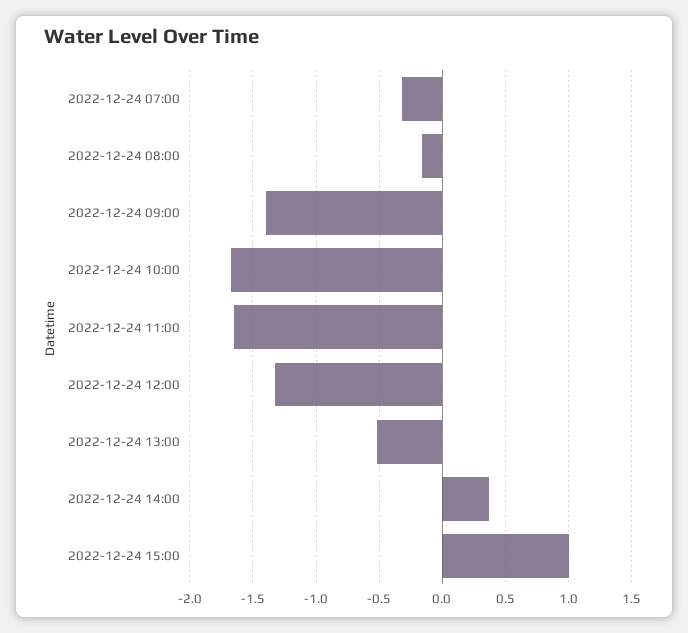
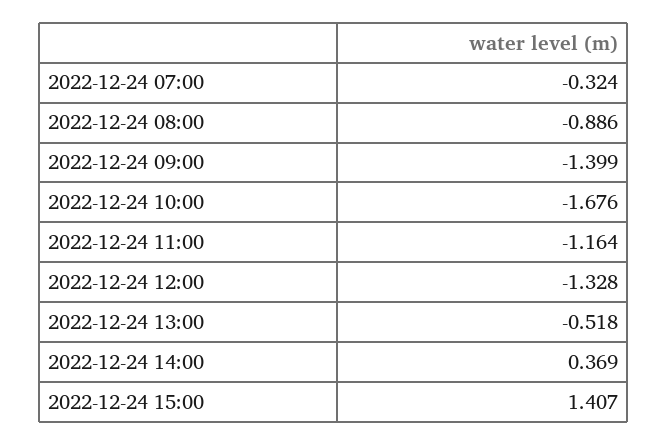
  {
    "2022-12-24 07:00": -0.324,
-   "2022-12-24 08:00": -0.15,
+   "2022-12-24 08:00": -0.886,
    "2022-12-24 09:00": -1.399,
    "2022-12-24 10:00": -1.676,
-   "2022-12-24 11:00": -1.65,
+   "2022-12-24 11:00": -1.164,
    "2022-12-24 12:00": -1.328,
    "2022-12-24 13:00": -0.518,
    "2022-12-24 14:00": 0.369,
-   "2022-12-24 15:00": 1
+   "2022-12-24 15:00": 1.407
  }

